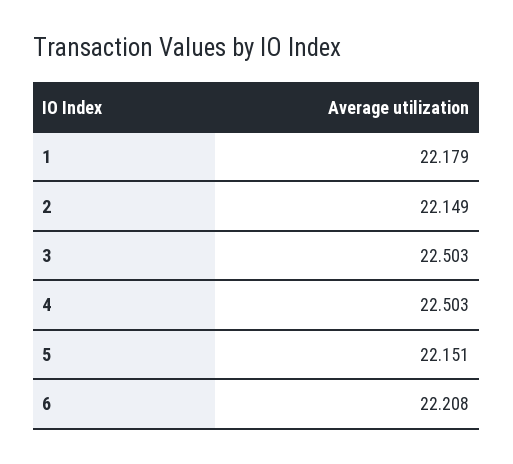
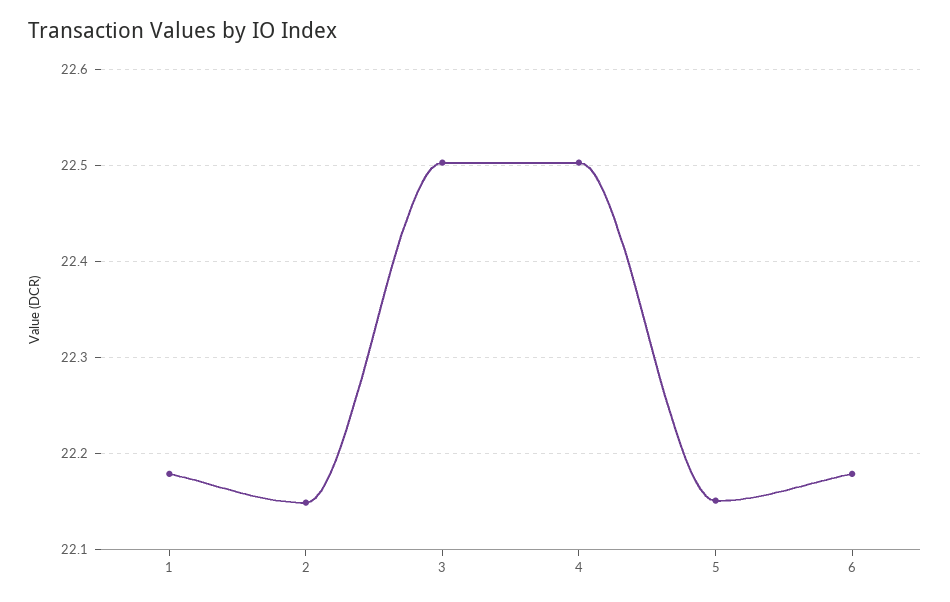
  {
    "1": 22.179,
    "2": 22.149,
    "3": 22.503,
    "4": 22.503,
    "5": 22.151,
-   "6": 22.208
+   "6": 22.18
  }

